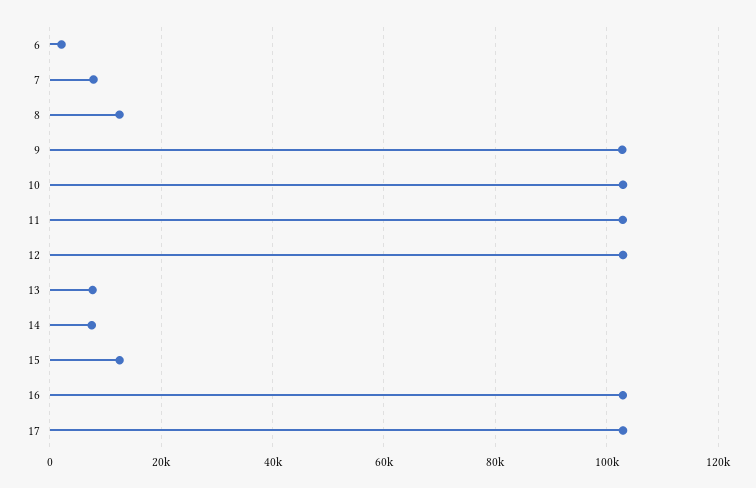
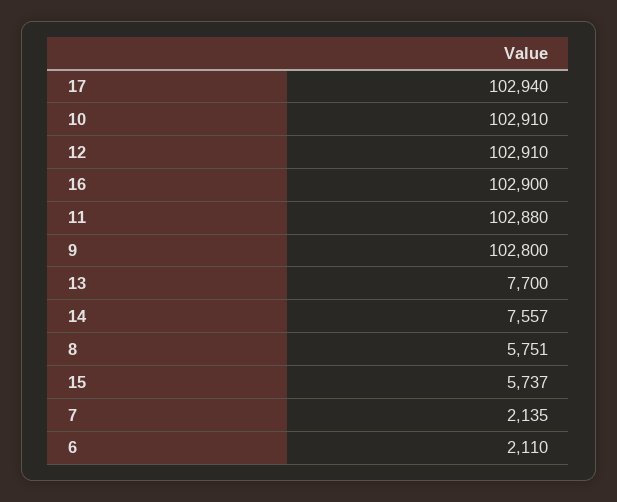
  {
    "6": 2110,
-   "7": 8000,
+   "7": 2135,
-   "8": 12000,
+   "8": 5751,
    "9": 102800,
    "10": 102910,
    "11": 102880,
    "12": 102910,
    "13": 7700,
    "14": 7557,
-   "15": 12000,
+   "15": 5737,
    "16": 102900,
    "17": 102940
  }

